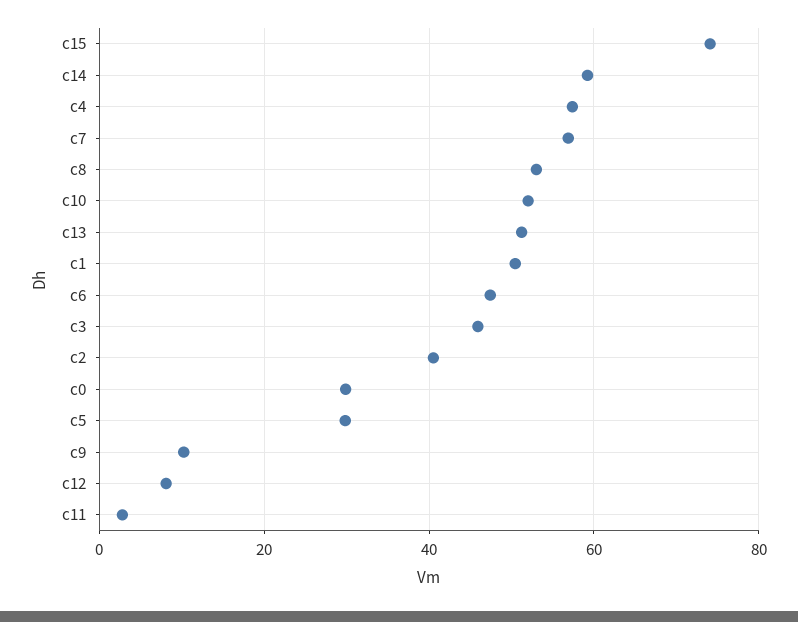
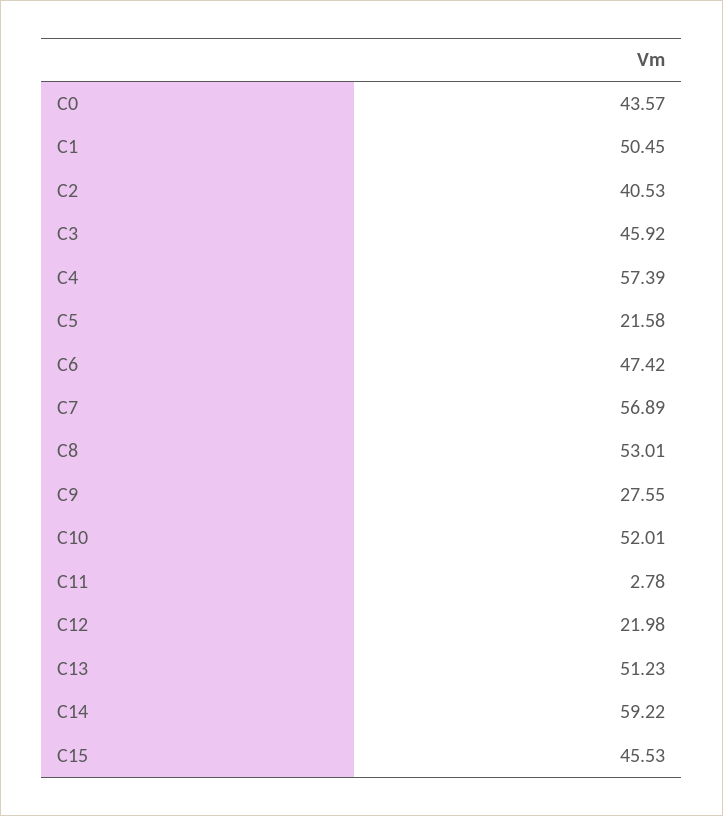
  {
-   "c15": 74,
+   "c15": 45.53,
    "c14": 59.22,
    "c4": 57.39,
    "c7": 56.89,
    "c8": 53.01,
    "c10": 52.01,
    "c13": 51.23,
    "c1": 50.45,
    "c6": 47.42,
    "c3": 45.92,
    "c2": 40.53,
-   "c0": 30,
+   "c0": 43.57,
-   "c5": 30,
+   "c5": 21.58,
-   "c9": 10,
+   "c9": 27.55,
-   "c12": 8,
+   "c12": 21.98,
    "c11": 2.78
  }

